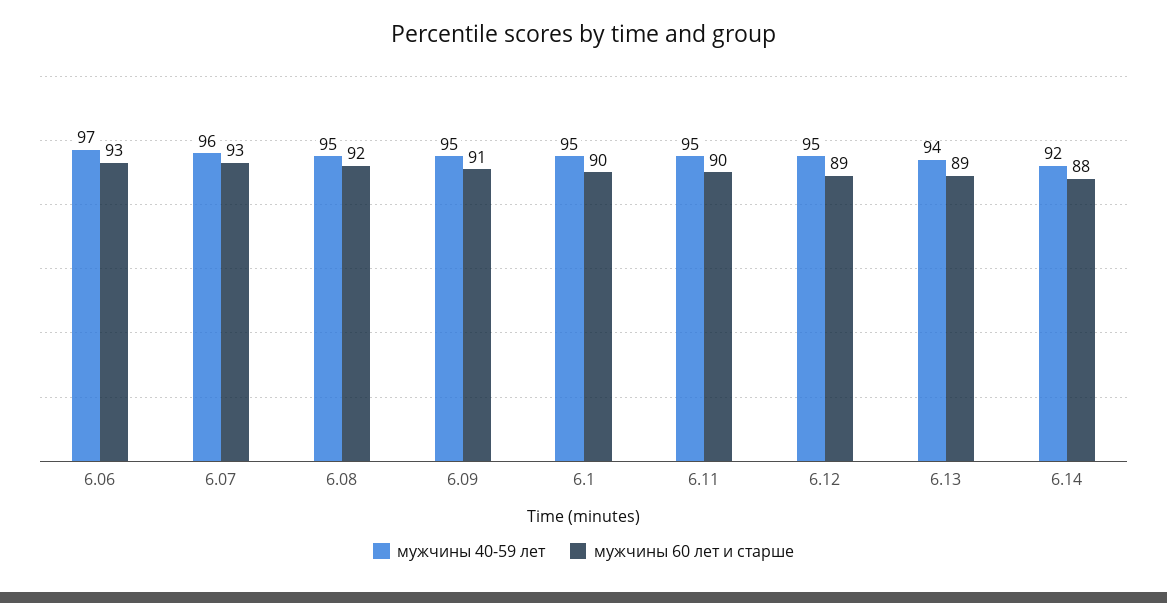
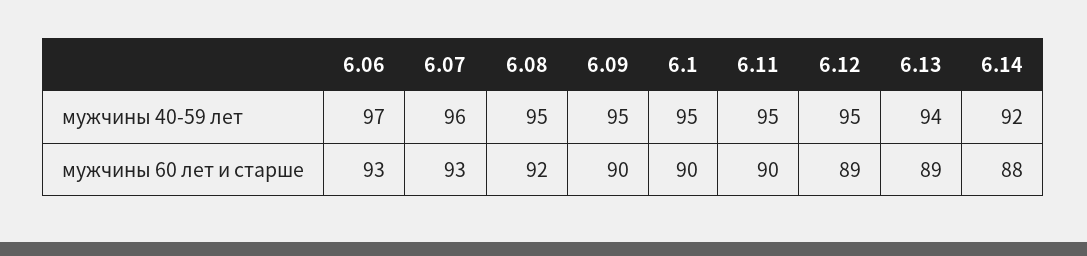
  {
    "мужчины 40-59 лет": {
      "6.06": 97,
      "6.07": 96,
      "6.08": 95,
      "6.09": 95,
      "6.1": 95,
      "6.11": 95,
      "6.12": 95,
      "6.13": 94,
      "6.14": 92
    },
    "мужчины 60 лет и старше": {
      "6.06": 93,
      "6.07": 93,
      "6.08": 92,
-     "6.09": 91,
+     "6.09": 90,
      "6.1": 90,
      "6.11": 90,
      "6.12": 89,
      "6.13": 89,
      "6.14": 88
    }
  }

